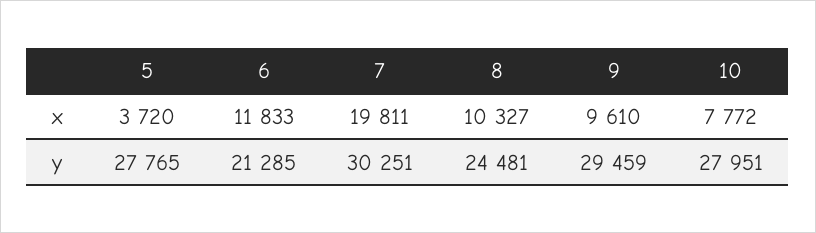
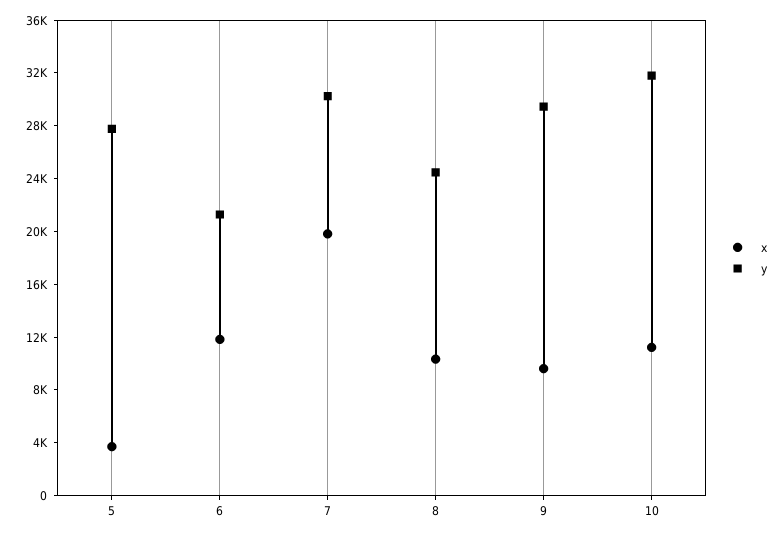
  {
    "x": {
      "5": 3720,
      "6": 11833,
      "7": 19811,
      "8": 10327,
      "9": 9610,
-     "10": 7772
+     "10": 11000
    },
    "y": {
      "5": 27765,
      "6": 21285,
      "7": 30251,
      "8": 24481,
      "9": 29459,
-     "10": 27951
+     "10": 32000
    }
  }

